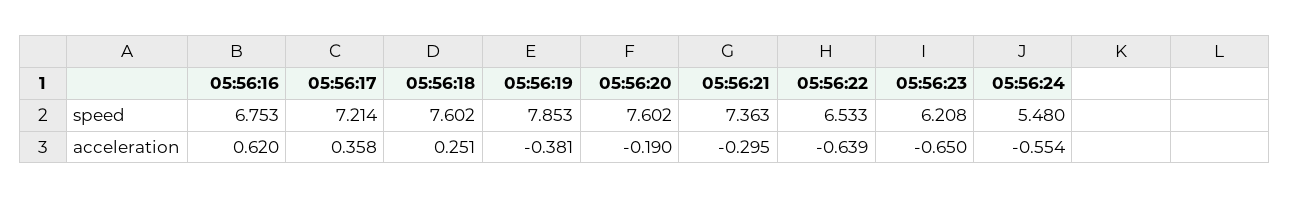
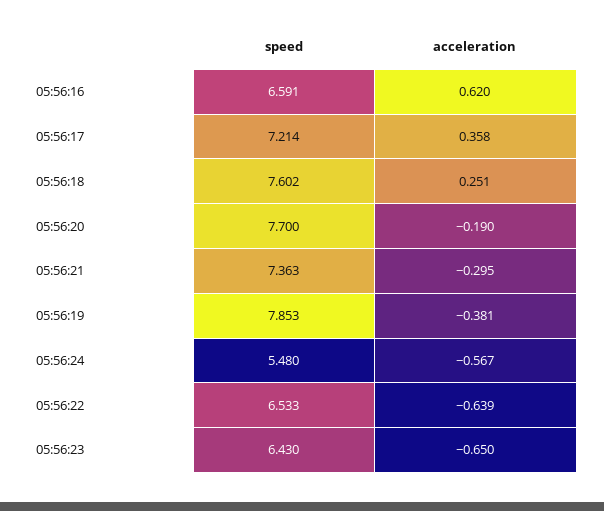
  {
    "05:56:16": {
-     "speed": 6.753,
+     "speed": 6.591,
      "acceleration": 0.62
    },
    "05:56:17": {
      "speed": 7.214,
      "acceleration": 0.358
    },
    "05:56:18": {
      "speed": 7.602,
      "acceleration": 0.251
    },
    "05:56:19": {
      "speed": 7.853,
      "acceleration": -0.381
    },
    "05:56:20": {
-     "speed": 7.602,
+     "speed": 7.7,
      "acceleration": -0.19
    },
    "05:56:21": {
      "speed": 7.363,
      "acceleration": -0.295
    },
    "05:56:22": {
      "speed": 6.533,
      "acceleration": -0.639
    },
    "05:56:23": {
-     "speed": 6.208,
+     "speed": 6.43,
      "acceleration": -0.65
    },
    "05:56:24": {
      "speed": 5.48,
-     "acceleration": -0.554
+     "acceleration": -0.567
    }
  }

